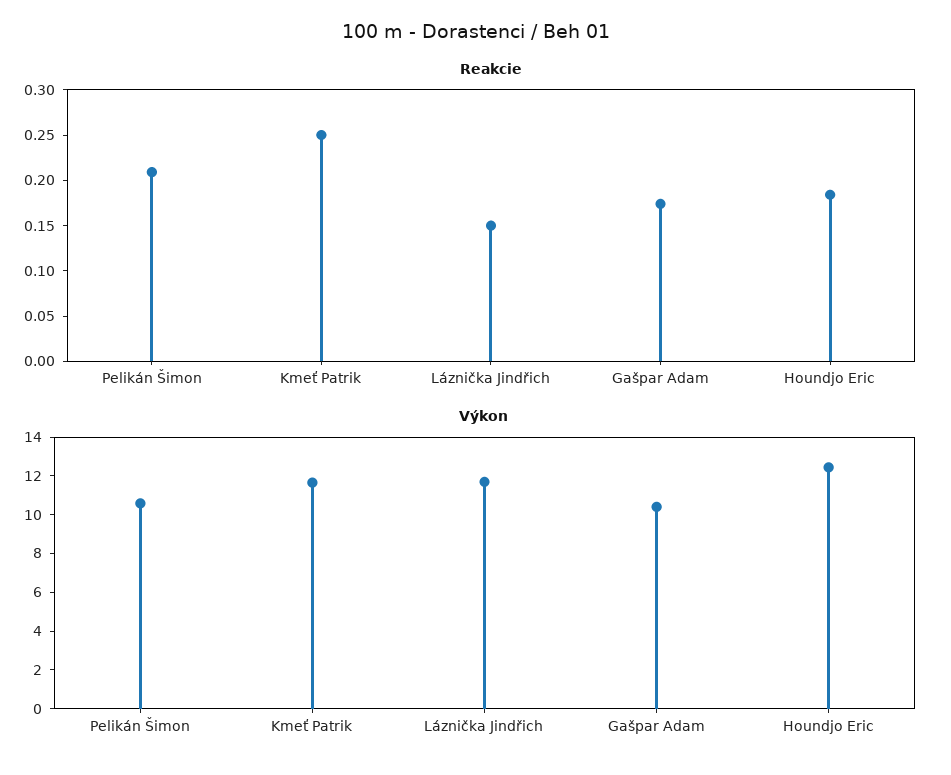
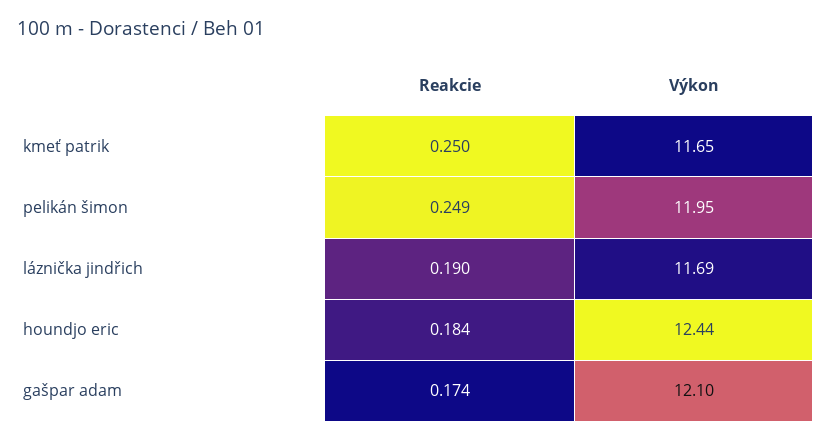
  {
    "Reakcie": {
-     "Pelikán Šimon": 0.21,
+     "Pelikán Šimon": 0.249,
      "Kmeť Patrik": 0.25,
-     "Láznička Jindřich": 0.15,
+     "Láznička Jindřich": 0.19,
      "Gašpar Adam": 0.174,
      "Houndjo Eric": 0.184
    },
    "Výkon": {
-     "Pelikán Šimon": 10.5,
+     "Pelikán Šimon": 11.95,
      "Kmeť Patrik": 11.65,
      "Láznička Jindřich": 11.69,
-     "Gašpar Adam": 10.5,
+     "Gašpar Adam": 12.1,
      "Houndjo Eric": 12.44
    }
  }

